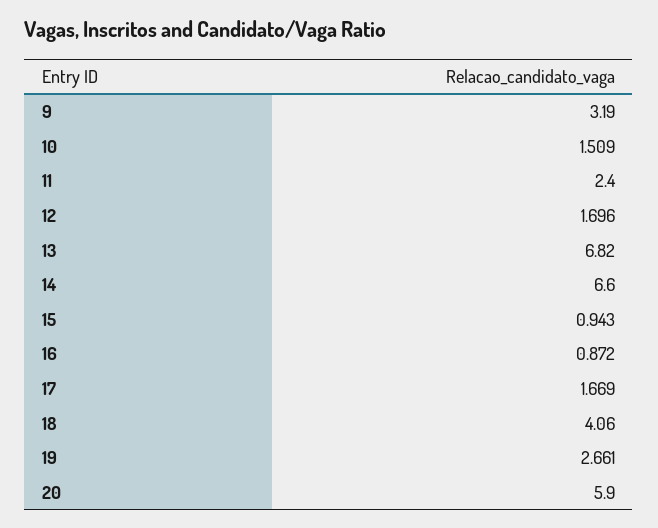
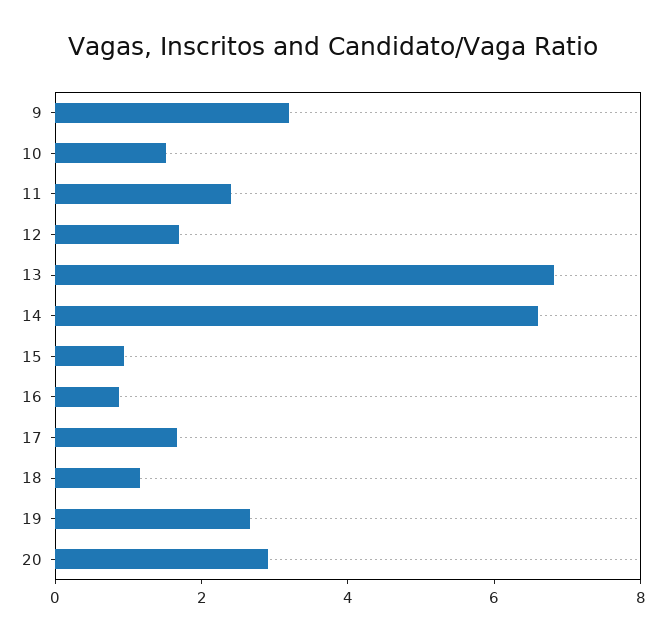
  {
    "9": 3.19,
    "10": 1.509,
    "11": 2.4,
    "12": 1.696,
    "13": 6.82,
    "14": 6.6,
    "15": 0.943,
    "16": 0.872,
    "17": 1.669,
-   "18": 4.06,
+   "18": 1,
    "19": 2.661,
-   "20": 5.9
+   "20": 3
  }

